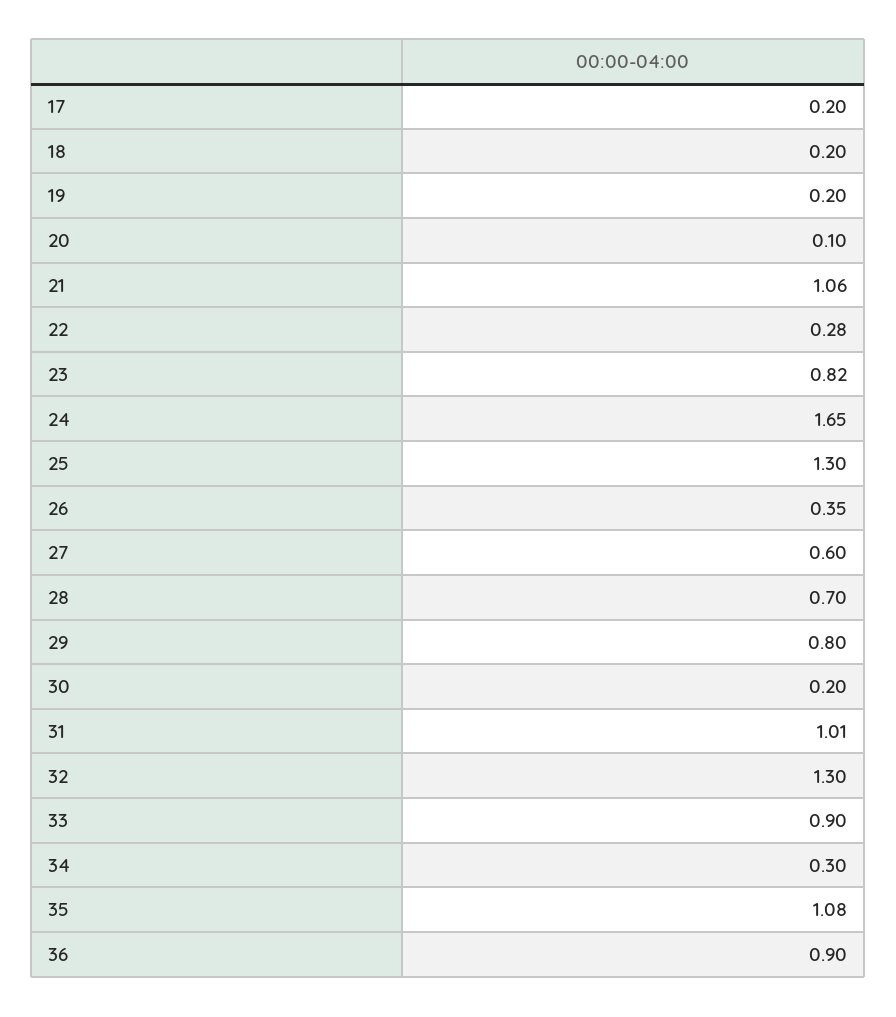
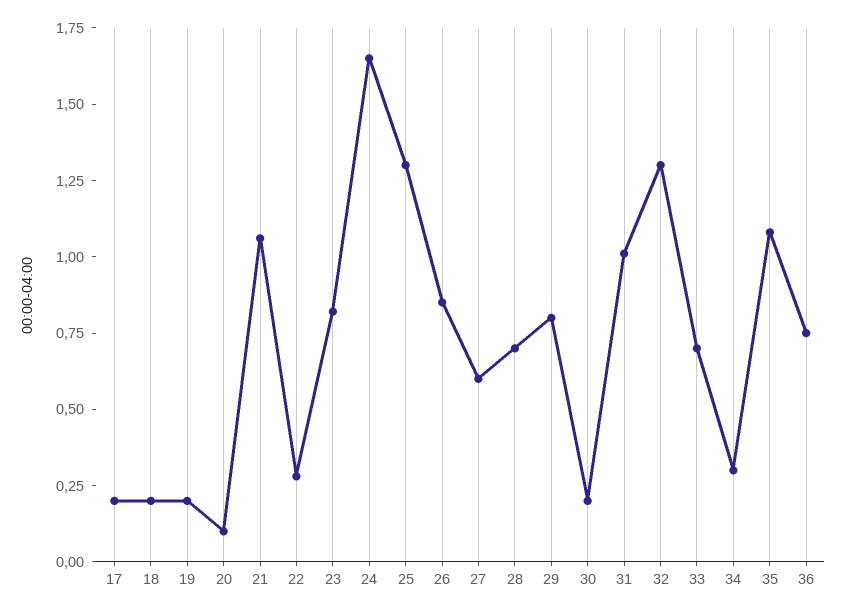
  {
    "17": 0.2,
    "18": 0.2,
    "19": 0.2,
    "20": 0.1,
    "21": 1.06,
    "22": 0.28,
    "23": 0.82,
    "24": 1.65,
    "25": 1.3,
-   "26": 0.35,
+   "26": 0.85,
    "27": 0.6,
    "28": 0.7,
    "29": 0.8,
    "30": 0.2,
    "31": 1.01,
    "32": 1.3,
-   "33": 0.9,
+   "33": 0.7,
    "34": 0.3,
    "35": 1.08,
-   "36": 0.9
+   "36": 0.75
  }

